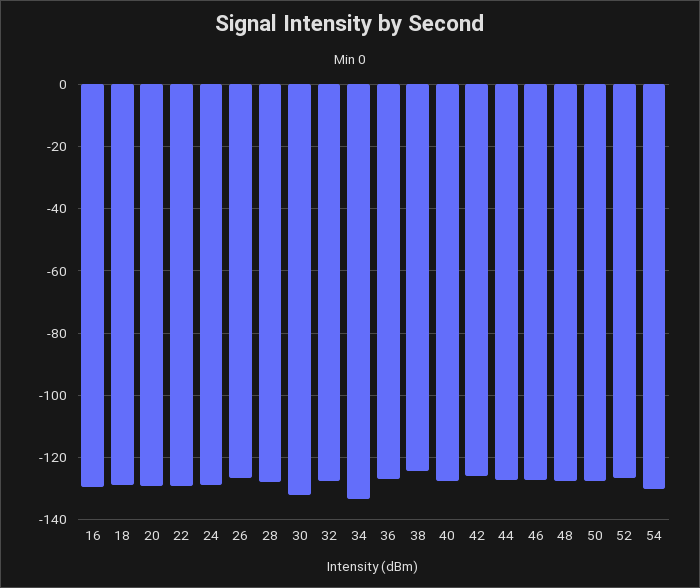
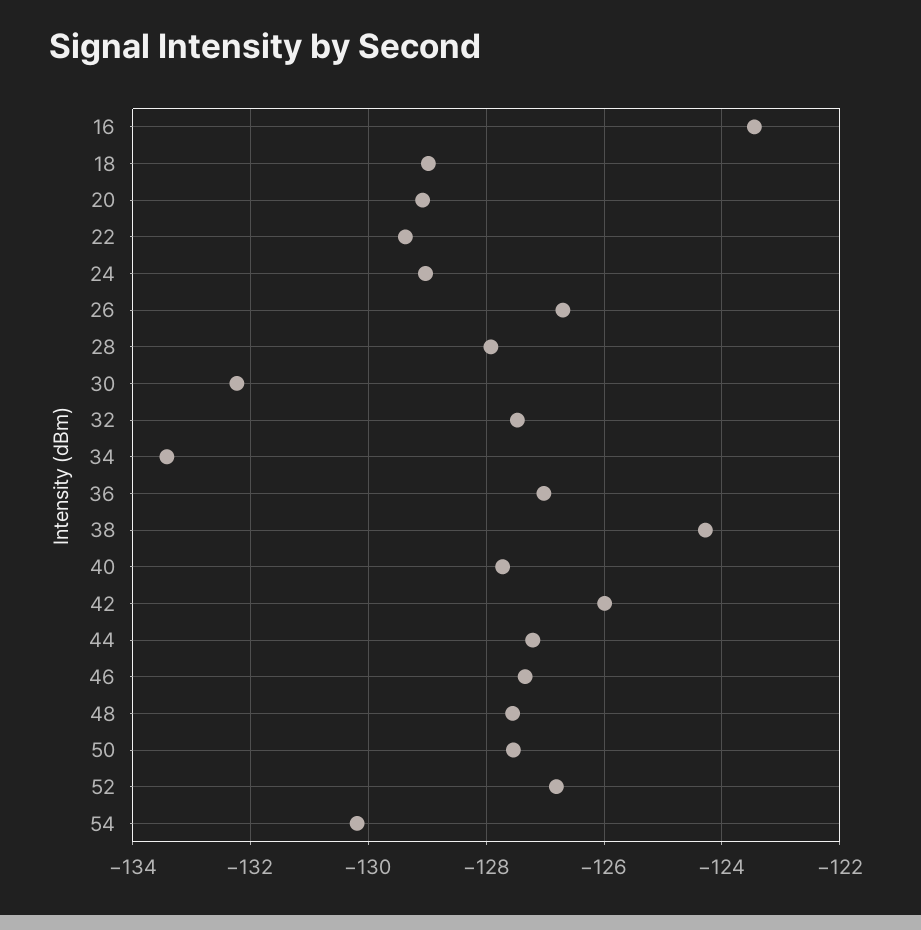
  {
-   "16": -130,
+   "16": -123.4,
    "18": -129,
    "20": -129,
    "22": -129.4,
    "24": -129,
    "26": -126.8,
    "28": -128,
    "30": -132.2,
    "32": -127.4,
    "34": -133.4,
    "36": -127,
    "38": -124.2,
    "40": -127.8,
    "42": -126,
    "44": -127.2,
    "46": -127.4,
    "48": -127.6,
    "50": -127.6,
    "52": -126.8,
    "54": -130.2
  }

